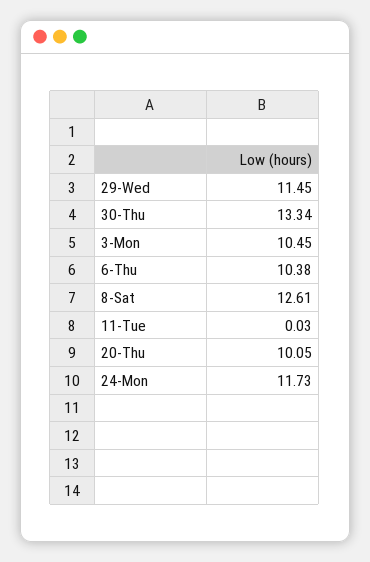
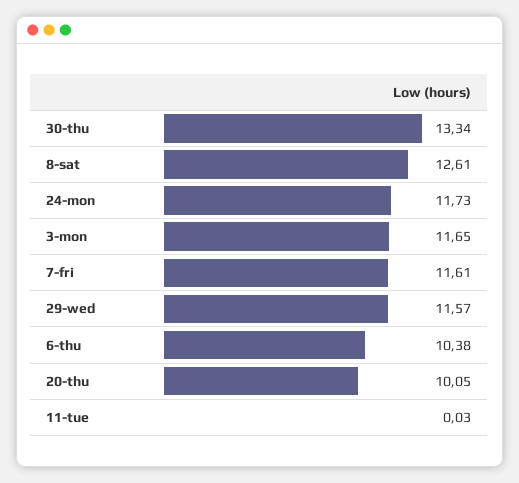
  {
-   "29-Wed": 11.45,
+   "29-Wed": 11.57,
    "30-Thu": 13.34,
-   "3-Mon": 10.45,
+   "3-Mon": 11.65,
    "6-Thu": 10.38,
    "8-Sat": 12.61,
    "11-Tue": 0.03,
    "20-Thu": 10.05,
-   "24-Mon": 11.73
+   "24-Mon": 11.73,
+   "7-fri": 11.61
  }

